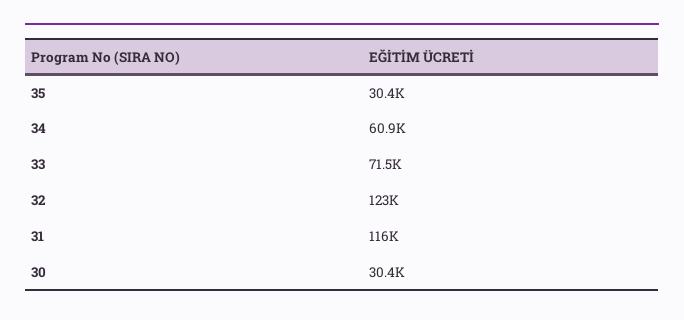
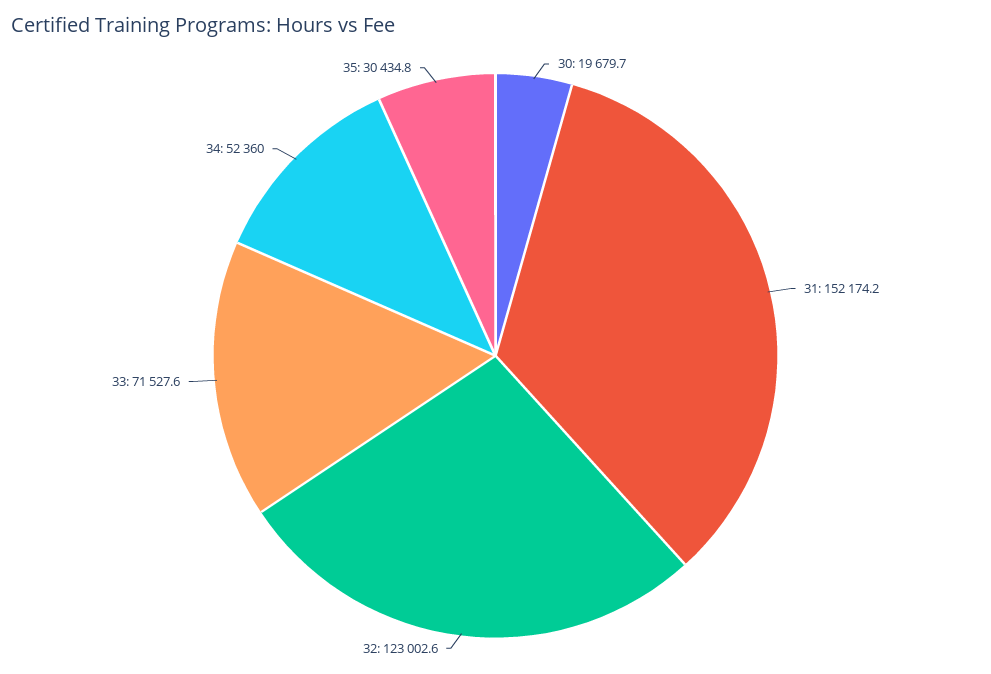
  {
    "35": 30434.8,
-   "34": 60900,
+   "34": 52360,
    "33": 71527.6,
    "32": 123002.6,
-   "31": 116000,
+   "31": 152174.2,
-   "30": 30400
+   "30": 19679.7
  }

